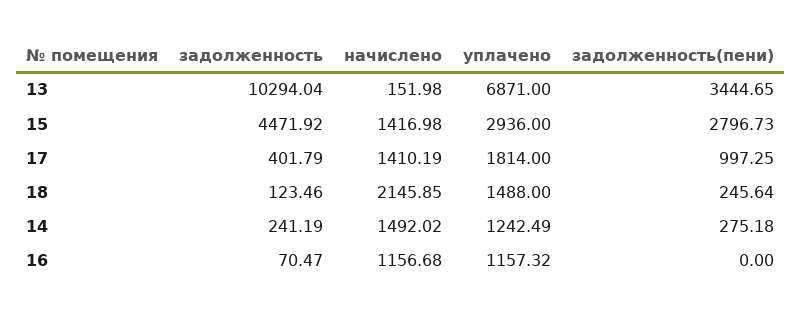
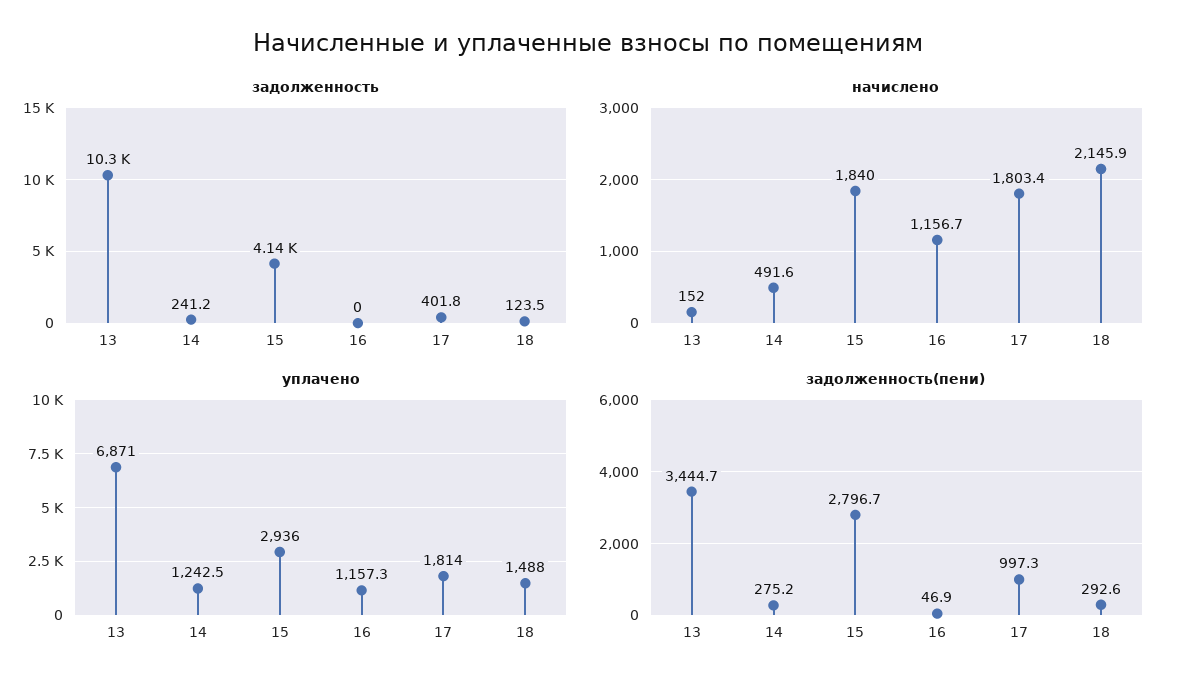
  {
    "задолженность": {
      "13": 10294.04,
-     "15": 4471.92,
+     "15": 4140,
      "17": 401.79,
      "18": 123.46,
      "14": 241.19,
-     "16": 70.47
+     "16": 0
    },
    "начислено": {
      "13": 151.98,
-     "15": 1416.98,
+     "15": 1840,
-     "17": 1410.19,
+     "17": 1803.4,
      "18": 2145.85,
-     "14": 1492.02,
+     "14": 491.6,
      "16": 1156.68
    },
    "уплачено": {
      "13": 6871,
      "15": 2936,
      "17": 1814,
      "18": 1488,
      "14": 1242.49,
      "16": 1157.32
    },
    "задолженность(пени)": {
      "13": 3444.65,
      "15": 2796.73,
      "17": 997.25,
-     "18": 245.64,
+     "18": 292.6,
      "14": 275.18,
-     "16": 0
+     "16": 46.9
    }
  }

